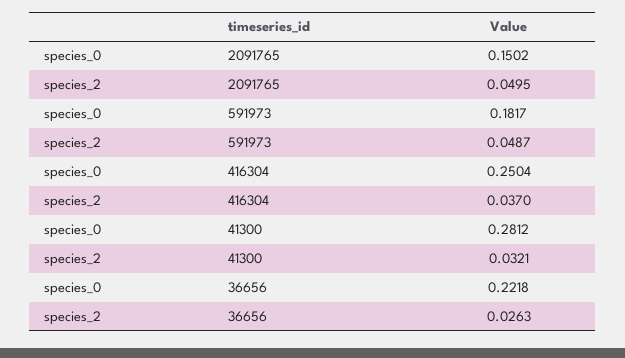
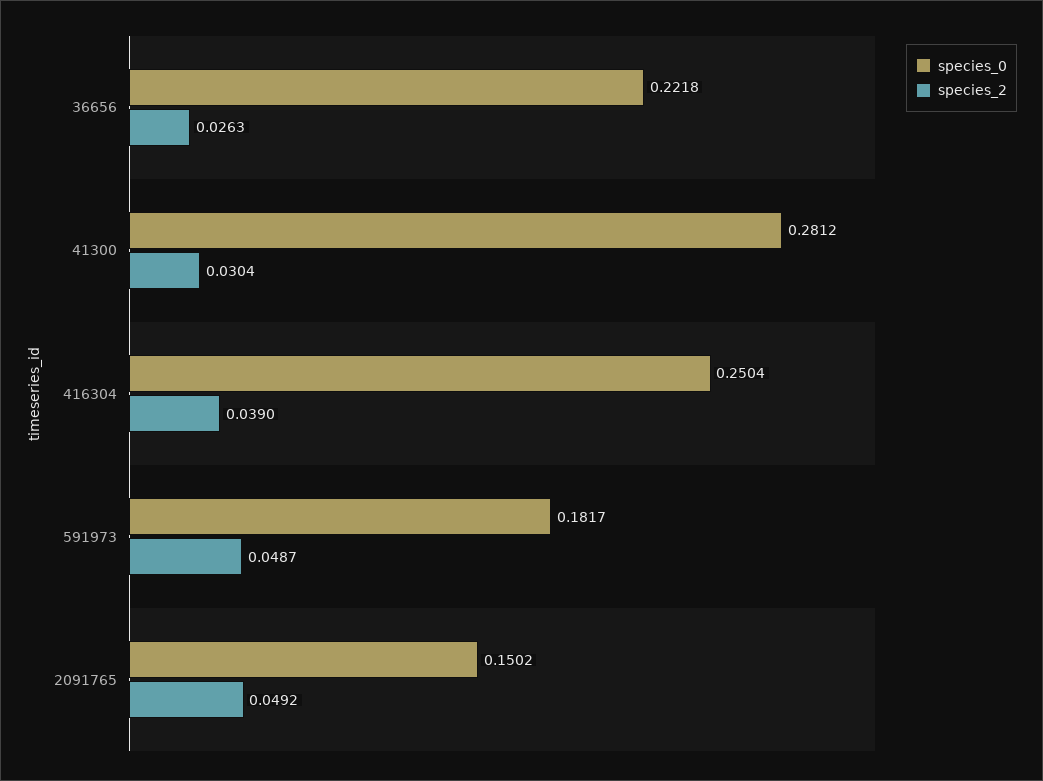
  {
    "species_0": {
      "2091765": 0.1502,
      "591973": 0.1817,
      "416304": 0.2504,
      "41300": 0.2812,
      "36656": 0.2218
    },
    "species_2": {
-     "2091765": 0.0495,
+     "2091765": 0.0492,
      "591973": 0.0487,
-     "416304": 0.037,
+     "416304": 0.039,
-     "41300": 0.0321,
+     "41300": 0.0304,
      "36656": 0.0263
    }
  }

